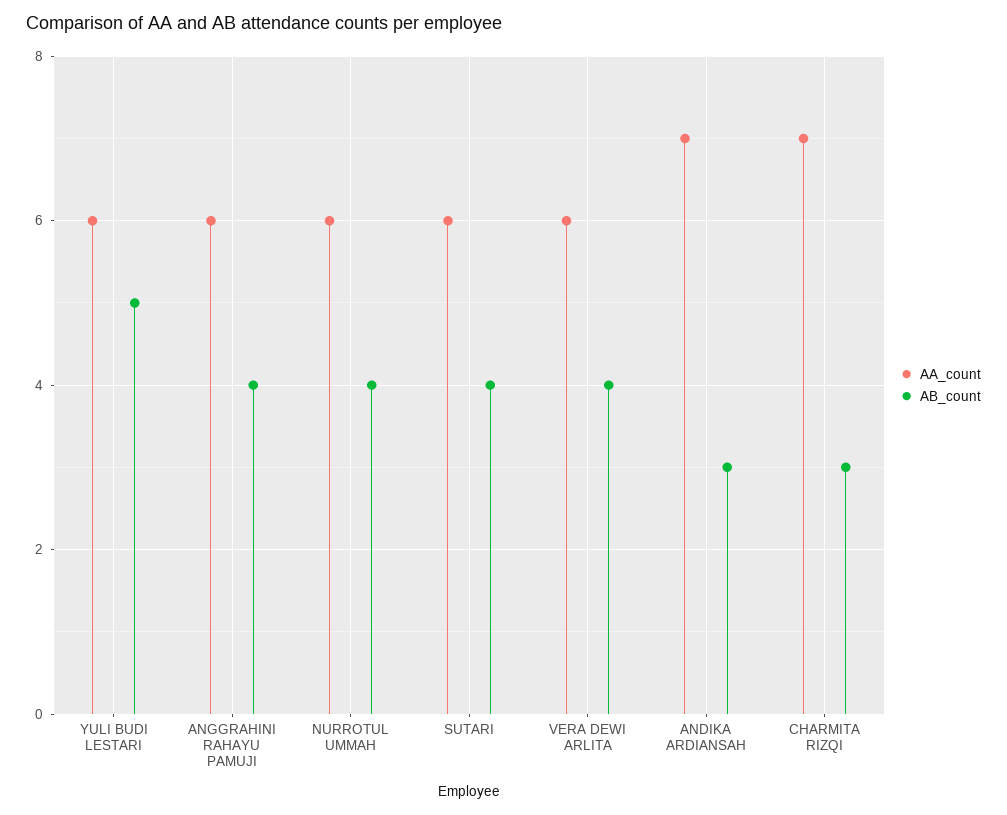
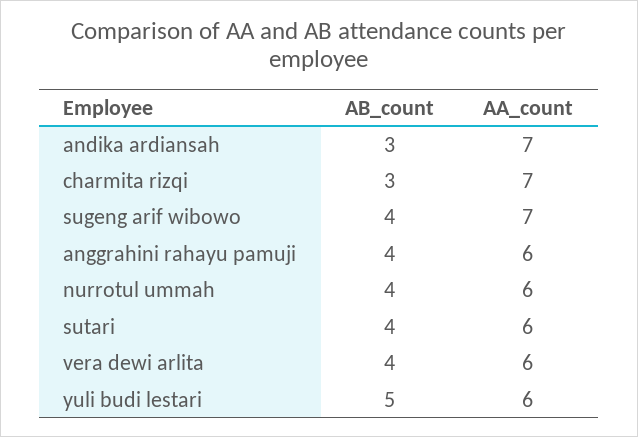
  {
    "AA_count": {
      "YULI BUDI LESTARI": 6,
      "ANGGRAHINI RAHAYU PAMUJI": 6,
      "NURROTUL UMMAH": 6,
      "SUTARI": 6,
      "VERA DEWI ARLITA": 6,
      "ANDIKA ARDIANSAH": 7,
-     "CHARMITA RIZQI": 7
+     "CHARMITA RIZQI": 7,
+     "sugeng arif wibowo": 7
    },
    "AB_count": {
      "YULI BUDI LESTARI": 5,
      "ANGGRAHINI RAHAYU PAMUJI": 4,
      "NURROTUL UMMAH": 4,
      "SUTARI": 4,
      "VERA DEWI ARLITA": 4,
      "ANDIKA ARDIANSAH": 3,
-     "CHARMITA RIZQI": 3
+     "CHARMITA RIZQI": 3,
+     "sugeng arif wibowo": 4
    }
  }

